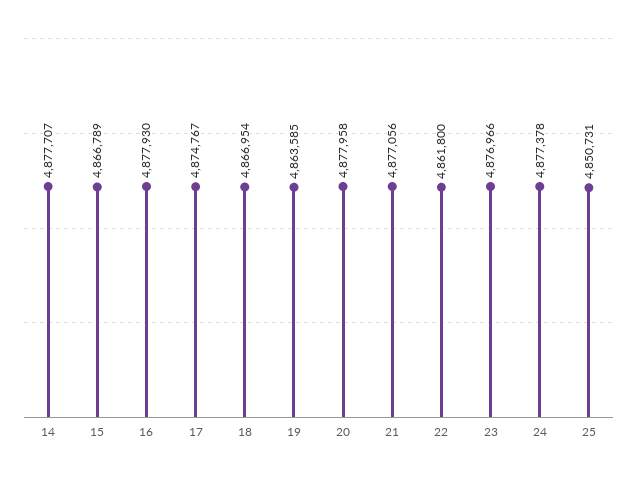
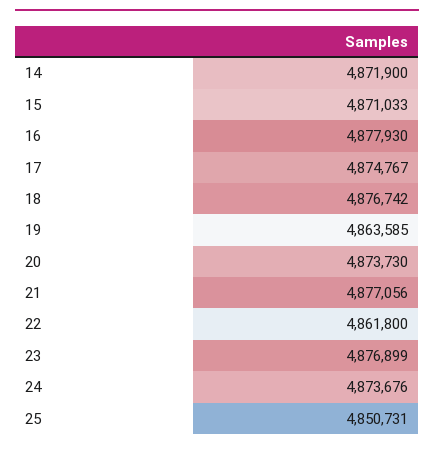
  {
-   "14": 4877707,
+   "14": 4871900,
-   "15": 4866789,
+   "15": 4871033,
    "16": 4877930,
    "17": 4874767,
-   "18": 4866954,
+   "18": 4876742,
    "19": 4863585,
-   "20": 4877958,
+   "20": 4873730,
    "21": 4877056,
    "22": 4861800,
-   "23": 4876966,
+   "23": 4876899,
-   "24": 4877378,
+   "24": 4873676,
    "25": 4850731
  }

